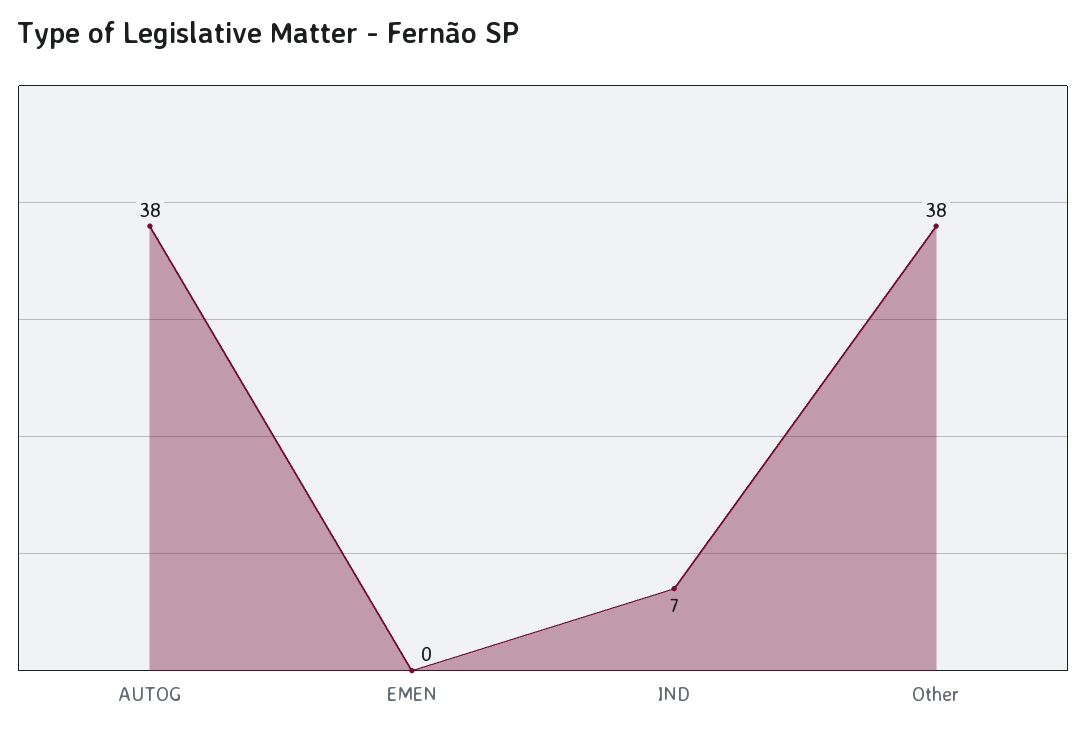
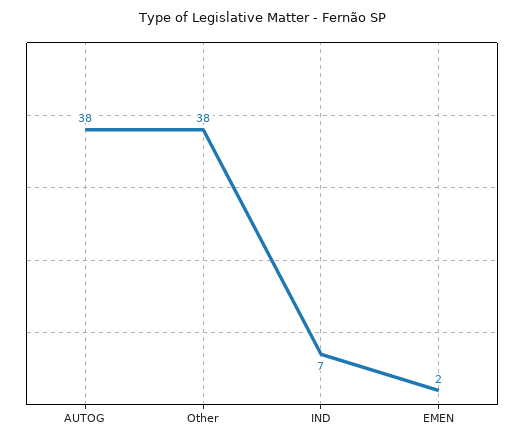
  {
    "AUTOG": 38,
-   "EMEN": 0,
+   "EMEN": 2,
    "IND": 7,
    "Other": 38
  }

